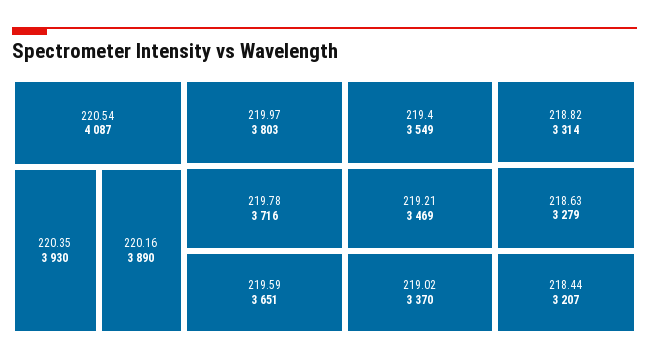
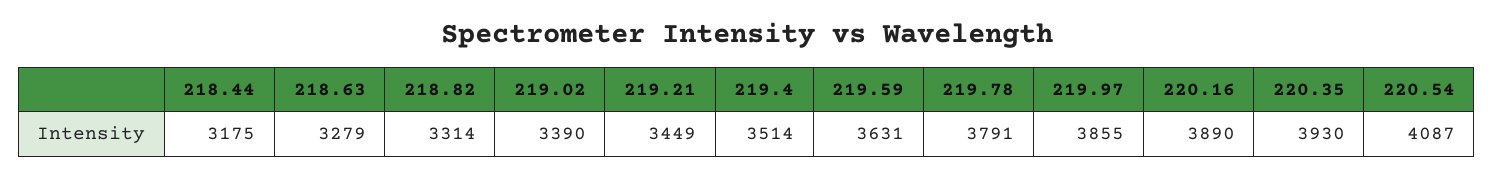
  {
    "220.54": 4087,
    "220.35": 3930,
    "220.16": 3890,
-   "219.97": 3803,
+   "219.97": 3855,
-   "219.78": 3716,
+   "219.78": 3791,
-   "219.59": 3651,
+   "219.59": 3631,
-   "219.4": 3549,
+   "219.4": 3514,
-   "219.21": 3469,
+   "219.21": 3449,
-   "219.02": 3370,
+   "219.02": 3390,
    "218.82": 3314,
    "218.63": 3279,
-   "218.44": 3207
+   "218.44": 3175
  }

